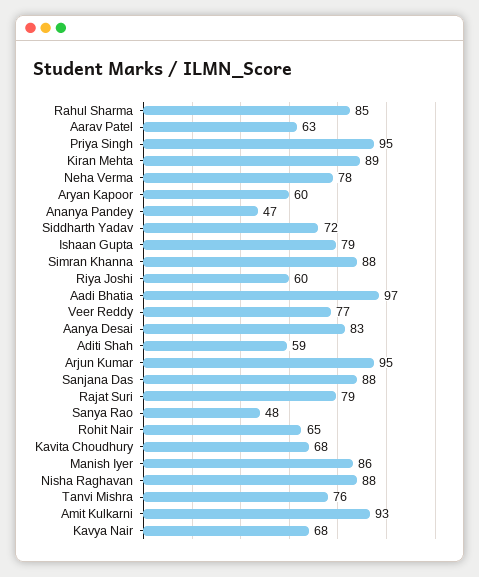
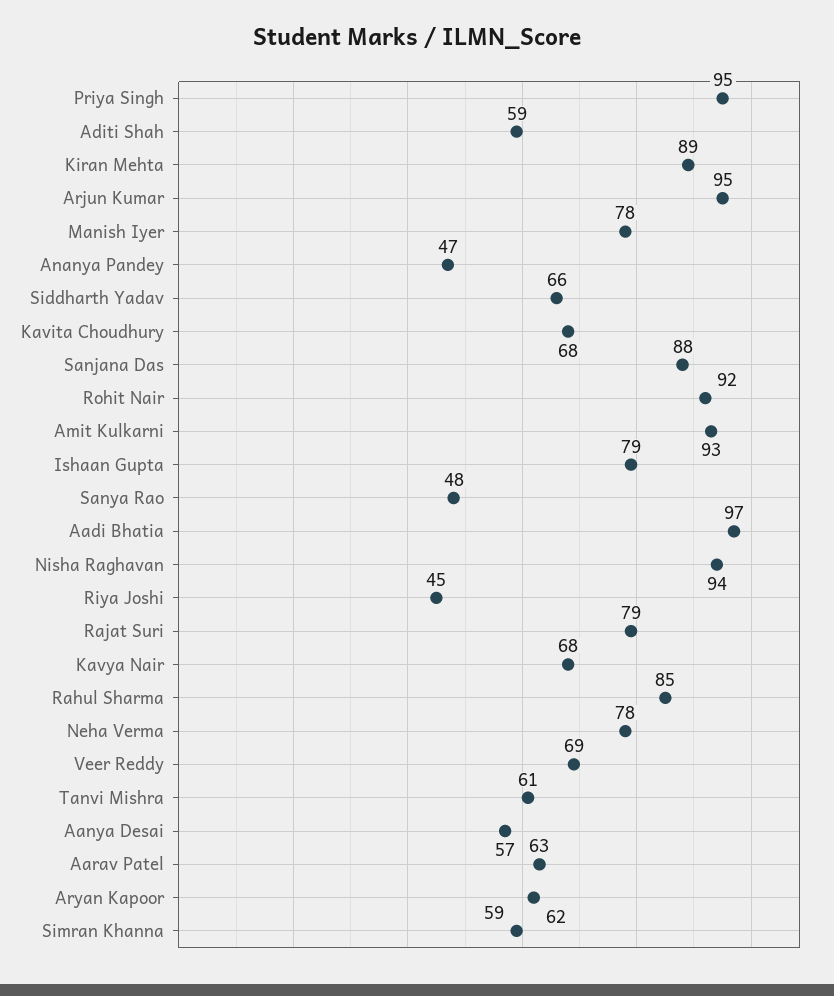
  {
    "Rahul Sharma": 85,
    "Aarav Patel": 63,
    "Priya Singh": 95,
    "Kiran Mehta": 89,
    "Neha Verma": 78,
-   "Aryan Kapoor": 60,
+   "Aryan Kapoor": 62,
    "Ananya Pandey": 47,
-   "Siddharth Yadav": 72,
+   "Siddharth Yadav": 66,
    "Ishaan Gupta": 79,
-   "Simran Khanna": 88,
+   "Simran Khanna": 59,
-   "Riya Joshi": 60,
+   "Riya Joshi": 45,
    "Aadi Bhatia": 97,
-   "Veer Reddy": 77,
+   "Veer Reddy": 69,
-   "Aanya Desai": 83,
+   "Aanya Desai": 57,
    "Aditi Shah": 59,
    "Arjun Kumar": 95,
    "Sanjana Das": 88,
    "Rajat Suri": 79,
    "Sanya Rao": 48,
-   "Rohit Nair": 65,
+   "Rohit Nair": 92,
    "Kavita Choudhury": 68,
-   "Manish Iyer": 86,
+   "Manish Iyer": 78,
-   "Nisha Raghavan": 88,
+   "Nisha Raghavan": 94,
-   "Tanvi Mishra": 76,
+   "Tanvi Mishra": 61,
    "Amit Kulkarni": 93,
    "Kavya Nair": 68
  }

